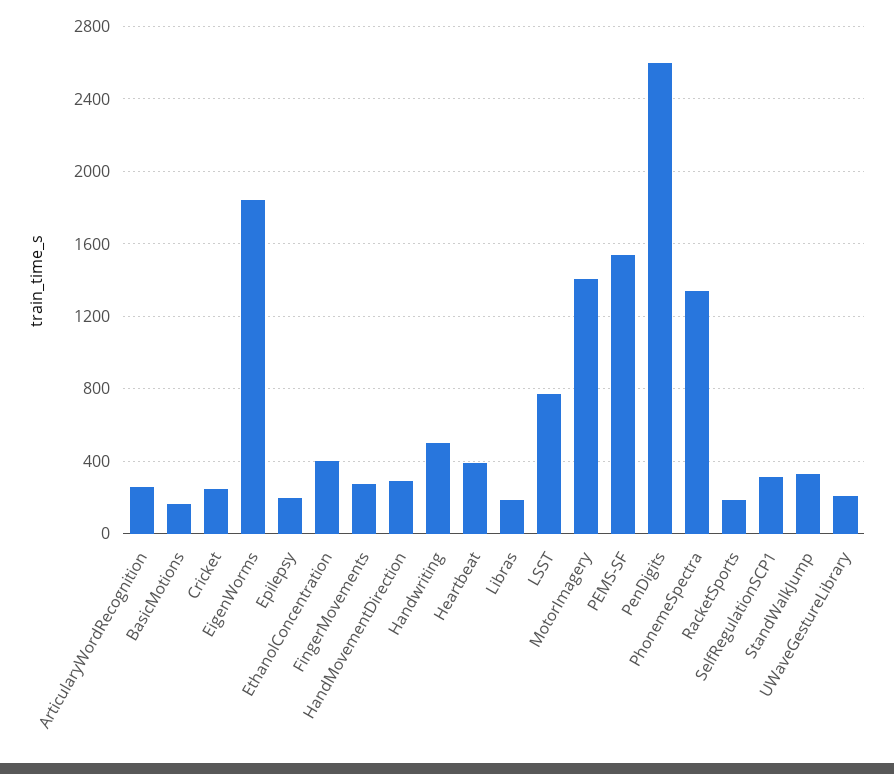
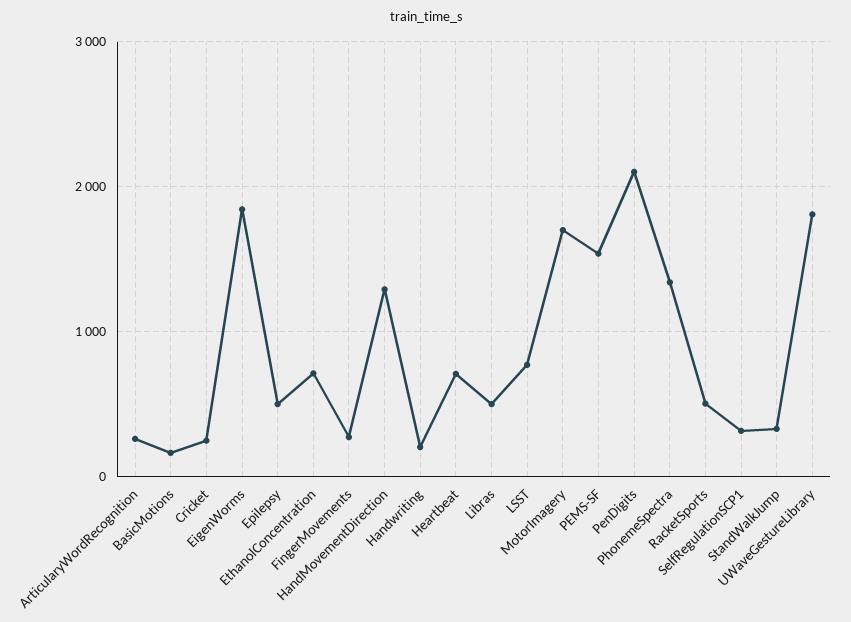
  {
    "ArticularyWordRecognition": 250,
    "BasicMotions": 150,
    "Cricket": 250,
    "EigenWorms": 1850,
-   "Epilepsy": 200,
+   "Epilepsy": 500,
-   "EthanolConcentration": 400,
+   "EthanolConcentration": 700,
    "FingerMovements": 250,
-   "HandMovementDirection": 300,
+   "HandMovementDirection": 1300,
-   "Handwriting": 500,
+   "Handwriting": 200,
-   "Heartbeat": 400,
+   "Heartbeat": 700,
-   "Libras": 200,
+   "Libras": 500,
    "LSST": 750,
-   "MotorImagery": 1400,
+   "MotorImagery": 1700,
    "PEMS-SF": 1550,
-   "PenDigits": 2600,
+   "PenDigits": 2100,
    "PhonemeSpectra": 1350,
-   "RacketSports": 200,
+   "RacketSports": 500,
    "SelfRegulationSCP1": 300,
    "StandWalkJump": 350,
-   "UWaveGestureLibrary": 200
+   "UWaveGestureLibrary": 1800
  }

